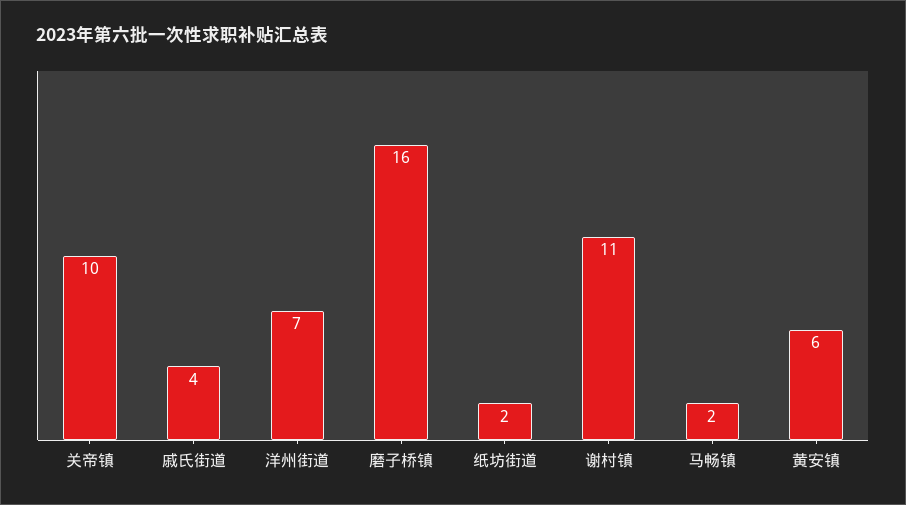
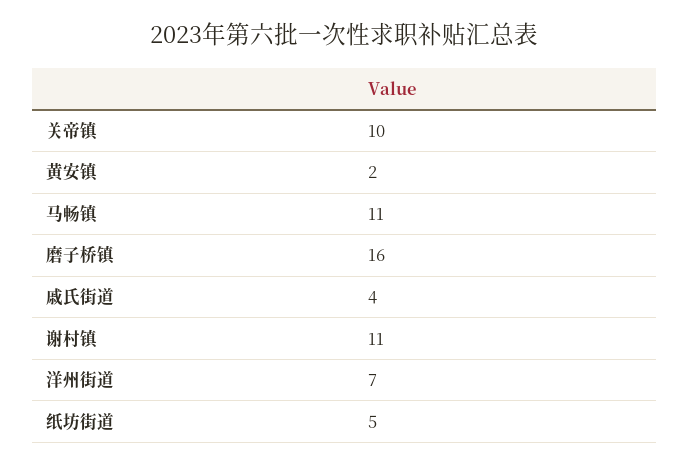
  {
    "关帝镇": 10,
    "戚氏街道": 4,
    "洋州街道": 7,
    "磨子桥镇": 16,
-   "纸坊街道": 2,
+   "纸坊街道": 5,
    "谢村镇": 11,
-   "马畅镇": 2,
+   "马畅镇": 11,
-   "黄安镇": 6
+   "黄安镇": 2
  }

